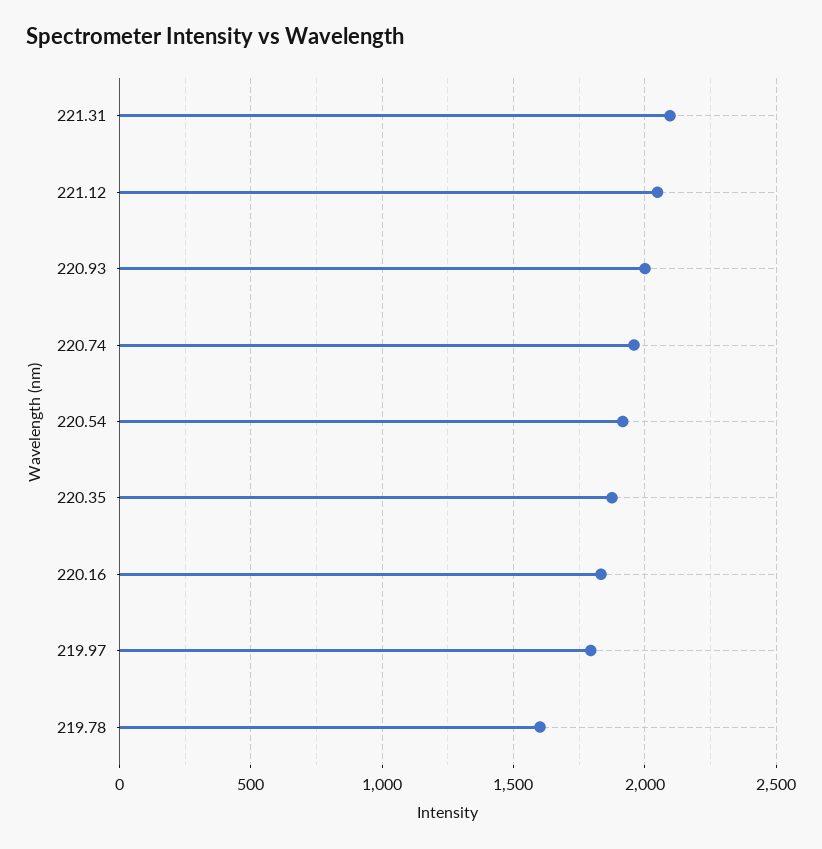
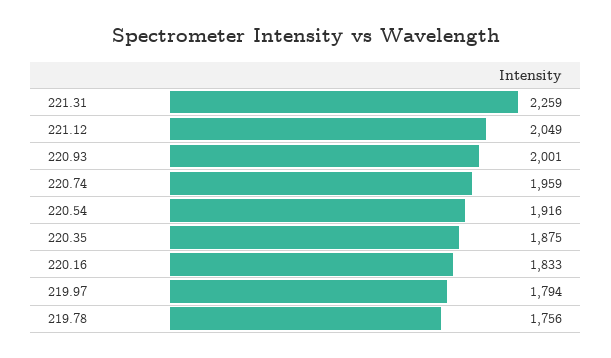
  {
-   "221.31": 2100,
+   "221.31": 2259,
    "221.12": 2049,
    "220.93": 2001,
    "220.74": 1959,
    "220.54": 1916,
    "220.35": 1875,
    "220.16": 1833,
    "219.97": 1794,
-   "219.78": 1600
+   "219.78": 1756
  }

